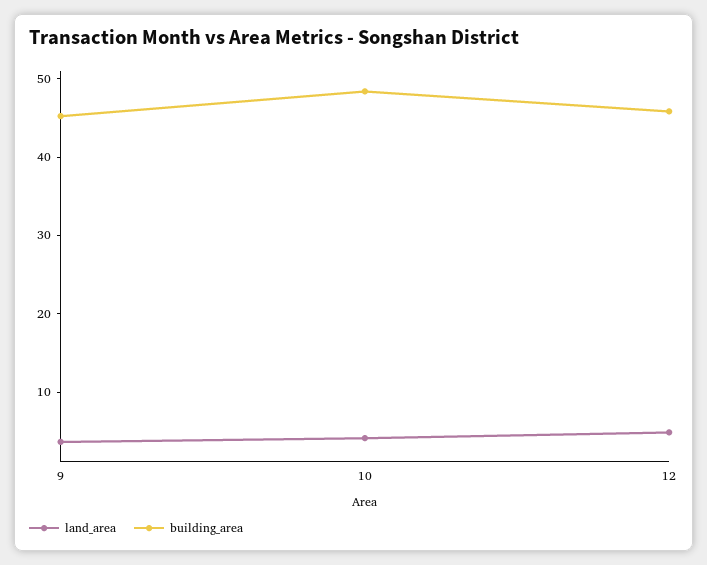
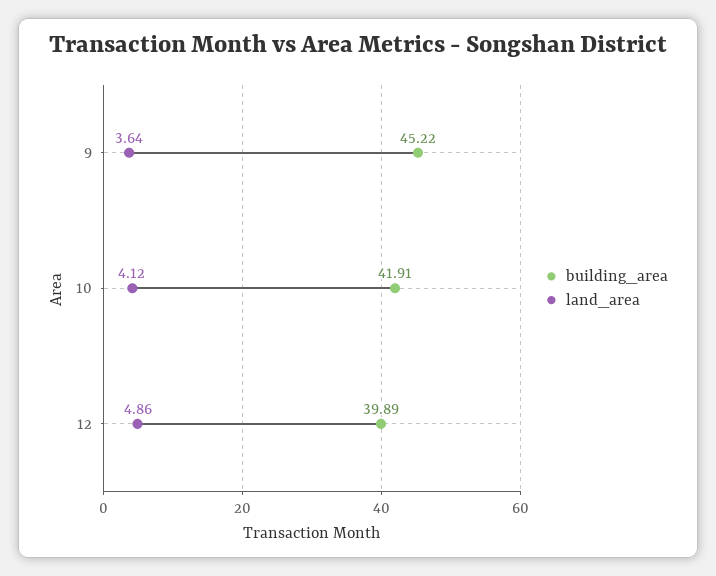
  {
    "land_area": {
      "9": 3.64,
      "10": 4.12,
      "12": 4.86
    },
    "building_area": {
      "9": 45.22,
-     "10": 48,
+     "10": 41.91,
-     "12": 46
+     "12": 39.89
    }
  }

